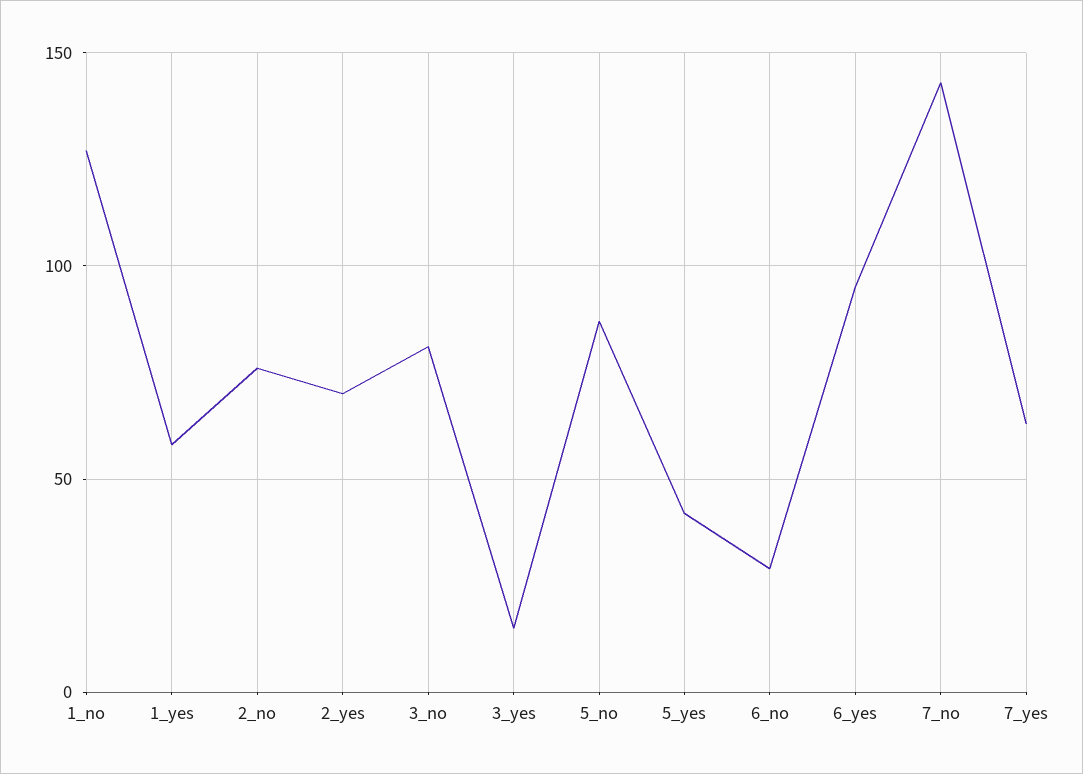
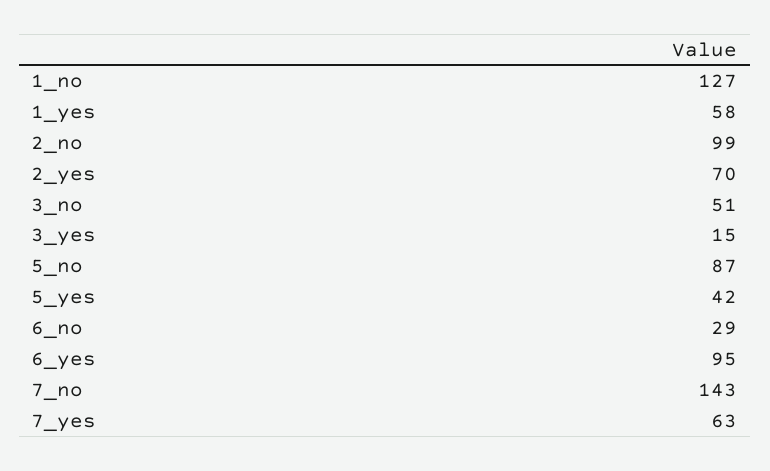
  {
    "1_no": 127,
    "1_yes": 58,
-   "2_no": 75,
+   "2_no": 99,
    "2_yes": 70,
-   "3_no": 80,
+   "3_no": 51,
    "3_yes": 15,
    "5_no": 87,
    "5_yes": 42,
    "6_no": 29,
    "6_yes": 95,
    "7_no": 143,
    "7_yes": 63
  }

